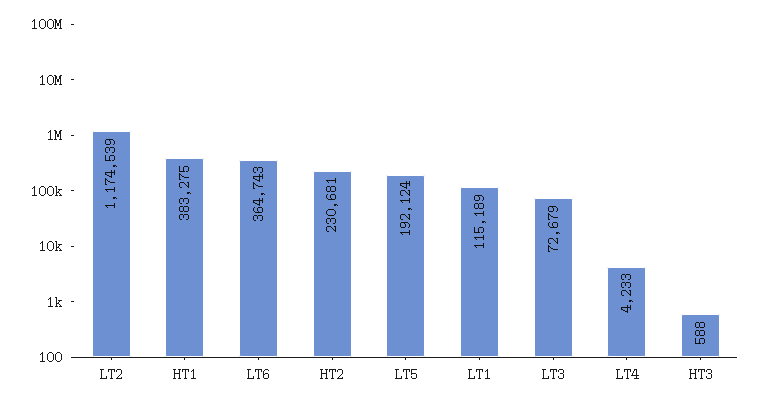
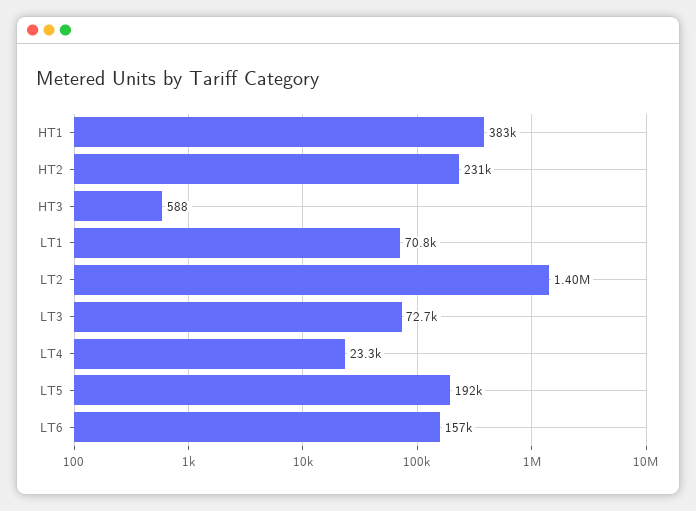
  {
-   "LT2": 1174539,
+   "LT2": 1400000,
    "HT1": 383275,
-   "LT6": 364743,
+   "LT6": 157000,
    "HT2": 230681,
    "LT5": 192124,
-   "LT1": 115189,
+   "LT1": 70800,
    "LT3": 72679,
-   "LT4": 4233,
+   "LT4": 23300,
    "HT3": 588
  }

